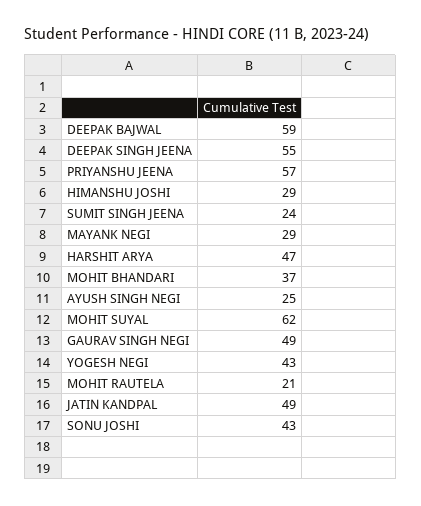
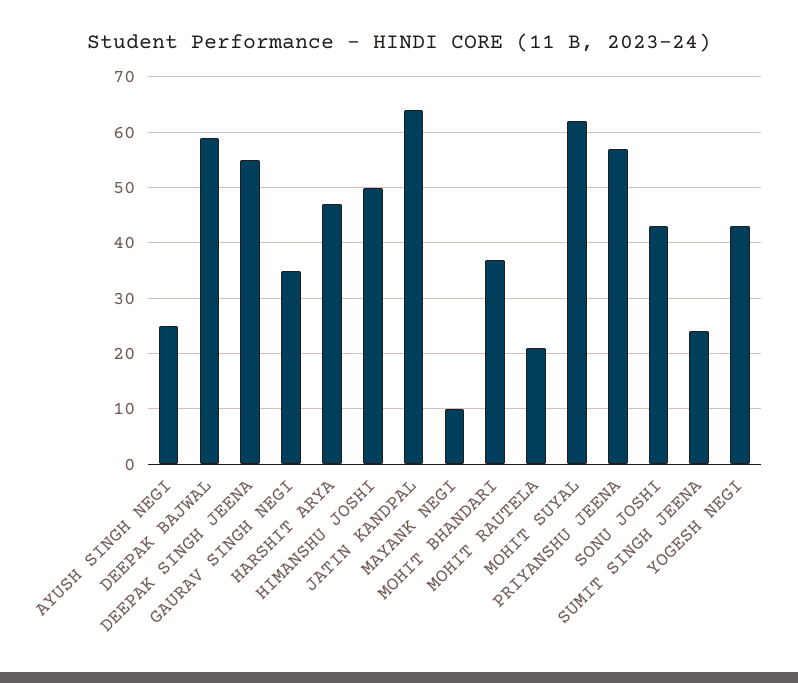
  {
    "DEEPAK BAJWAL": 59,
    "DEEPAK SINGH JEENA": 55,
    "PRIYANSHU JEENA": 57,
-   "HIMANSHU JOSHI": 29,
+   "HIMANSHU JOSHI": 50,
    "SUMIT SINGH JEENA": 24,
-   "MAYANK NEGI": 29,
+   "MAYANK NEGI": 10,
    "HARSHIT ARYA": 47,
    "MOHIT BHANDARI": 37,
    "AYUSH SINGH NEGI": 25,
    "MOHIT SUYAL": 62,
-   "GAURAV SINGH NEGI": 49,
+   "GAURAV SINGH NEGI": 35,
    "YOGESH NEGI": 43,
    "MOHIT RAUTELA": 21,
-   "JATIN KANDPAL": 49,
+   "JATIN KANDPAL": 65,
    "SONU JOSHI": 43
  }

